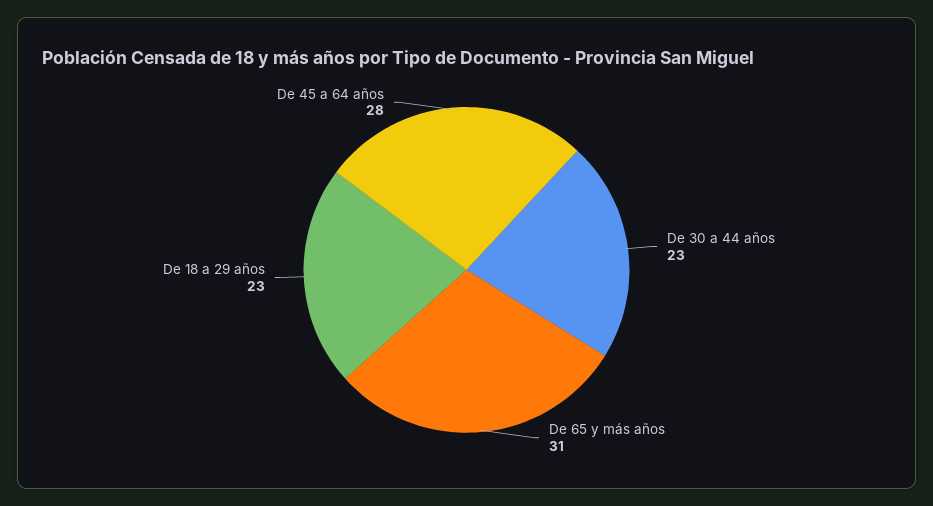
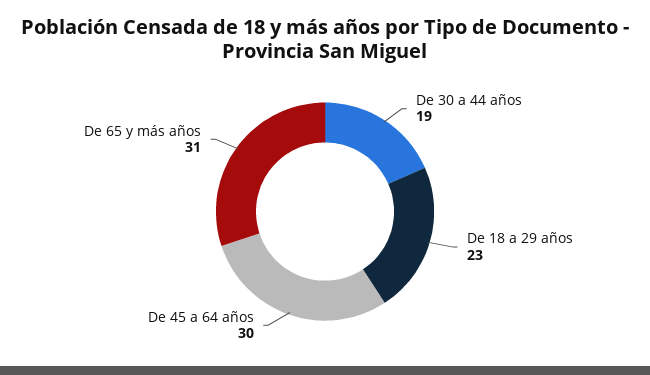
  {
-   "De 30 a 44 años": 23,
+   "De 30 a 44 años": 19,
    "De 65 y más años": 31,
    "De 18 a 29 años": 23,
-   "De 45 a 64 años": 28
+   "De 45 a 64 años": 30
  }

